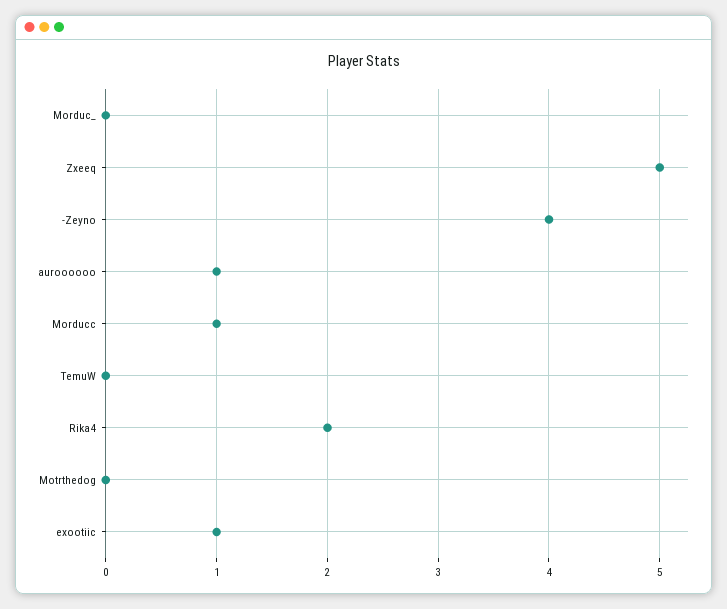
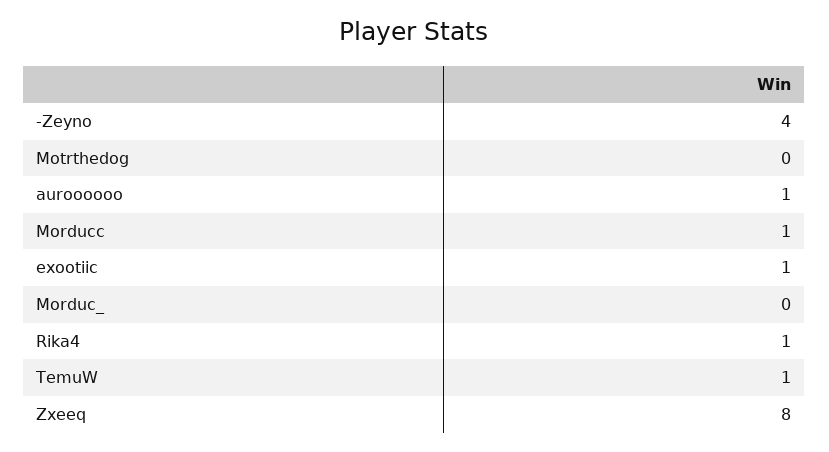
  {
    "Morduc_": 0,
-   "Zxeeq": 5,
+   "Zxeeq": 8,
    "-Zeyno": 4,
    "auroooooo": 1,
    "Morducc": 1,
-   "TemuW": 0,
+   "TemuW": 1,
-   "Rika4": 2,
+   "Rika4": 1,
    "Motrthedog": 0,
    "exootiic": 1
  }

